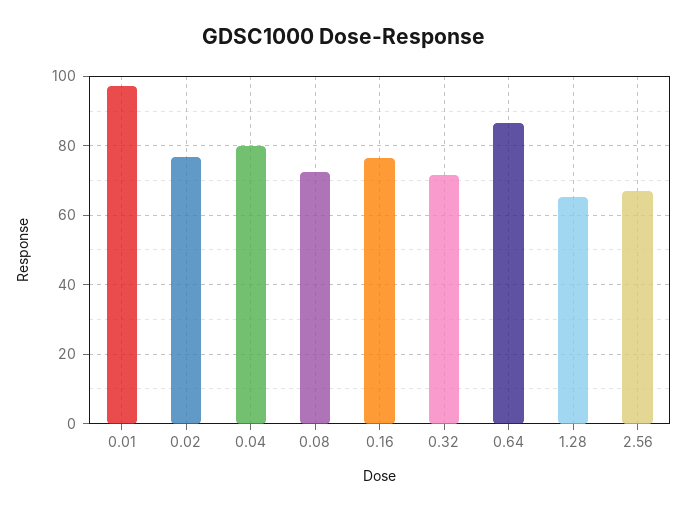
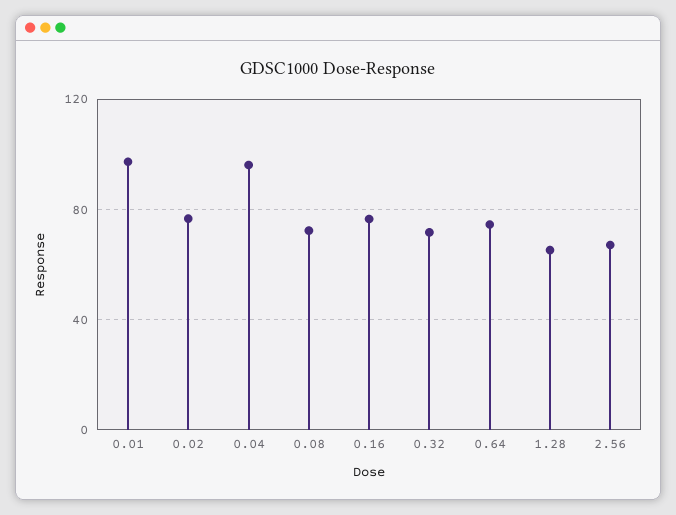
  {
    "0.01": 98,
    "0.02": 76,
-   "0.04": 80,
+   "0.04": 95,
    "0.08": 72,
    "0.16": 76,
    "0.32": 72,
-   "0.64": 86,
+   "0.64": 75,
    "1.28": 66,
    "2.56": 68
  }

